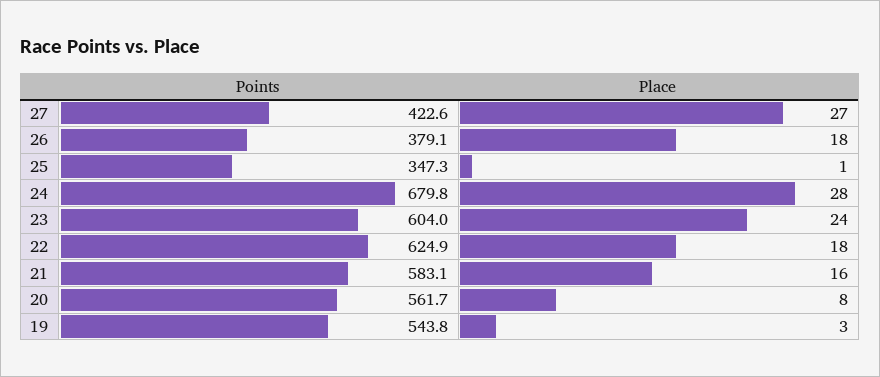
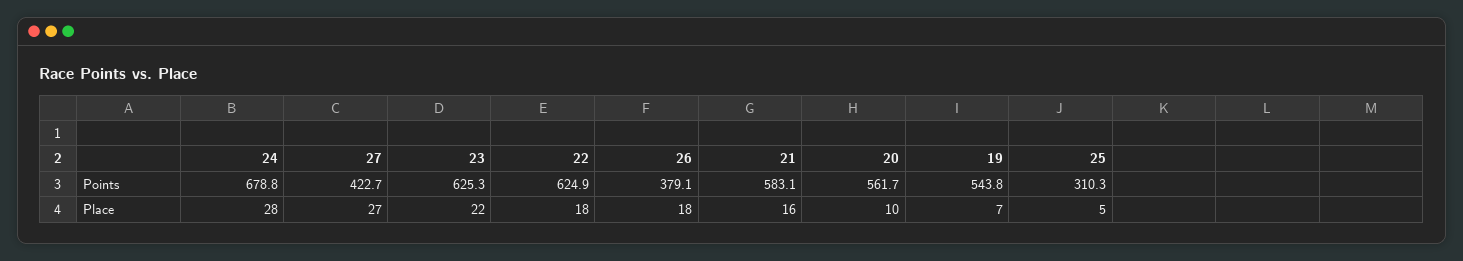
  {
    "Points": {
-     "27": 422.6,
+     "27": 422.7,
      "26": 379.1,
-     "25": 347.3,
+     "25": 310.3,
-     "24": 679.8,
+     "24": 678.8,
-     "23": 604,
+     "23": 625.3,
      "22": 624.9,
      "21": 583.1,
      "20": 561.7,
      "19": 543.8
    },
    "Place": {
      "27": 27,
      "26": 18,
-     "25": 1,
+     "25": 5,
      "24": 28,
-     "23": 24,
+     "23": 22,
      "22": 18,
      "21": 16,
-     "20": 8,
+     "20": 10,
-     "19": 3
+     "19": 7
    }
  }

